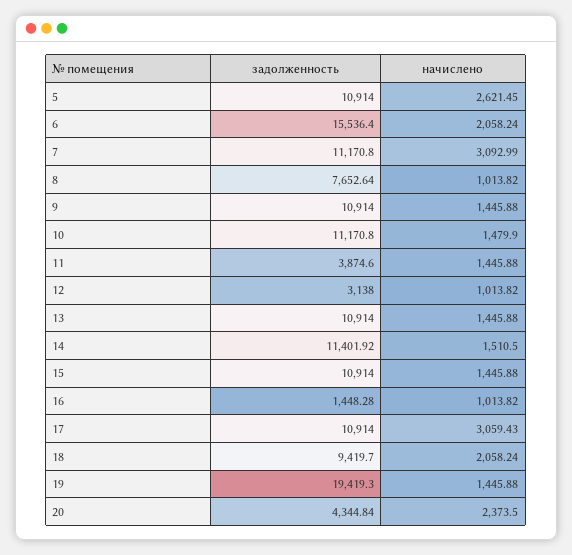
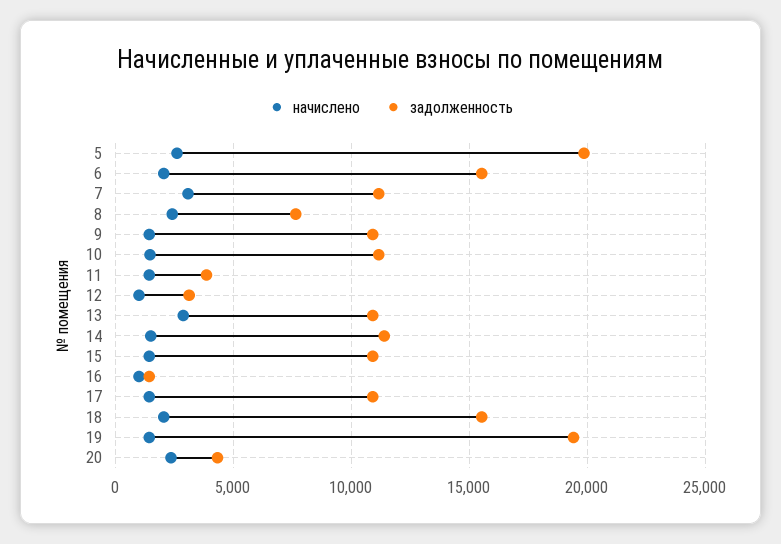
  {
    "задолженность": {
-     "5": 10914,
+     "5": 20000,
      "6": 15536.4,
      "7": 11170.8,
      "8": 7652.64,
      "9": 10914,
      "10": 11170.8,
      "11": 3874.6,
      "12": 3138,
      "13": 10914,
      "14": 11401.92,
      "15": 10914,
      "16": 1448.28,
      "17": 10914,
-     "18": 9419.7,
+     "18": 15500,
      "19": 19419.3,
      "20": 4344.84
    },
    "начислено": {
      "5": 2621.45,
      "6": 2058.24,
      "7": 3092.99,
-     "8": 1013.82,
+     "8": 2500,
      "9": 1445.88,
      "10": 1479.9,
      "11": 1445.88,
      "12": 1013.82,
-     "13": 1445.88,
+     "13": 3000,
      "14": 1510.5,
      "15": 1445.88,
      "16": 1013.82,
-     "17": 3059.43,
+     "17": 1500,
      "18": 2058.24,
      "19": 1445.88,
      "20": 2373.5
    }
  }

